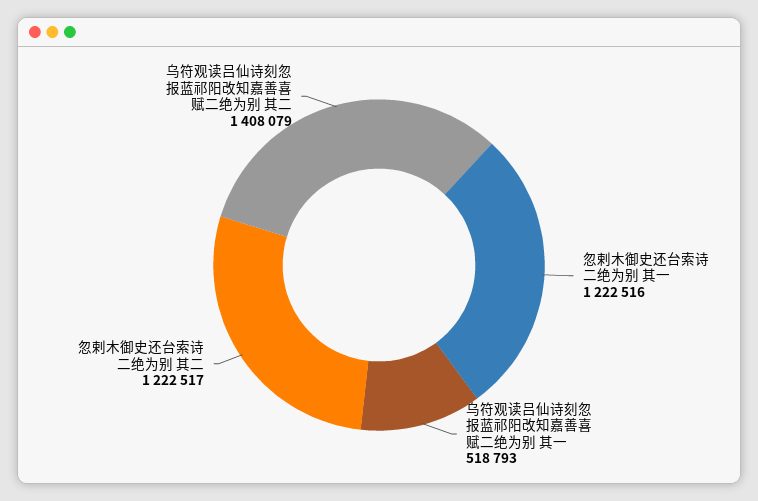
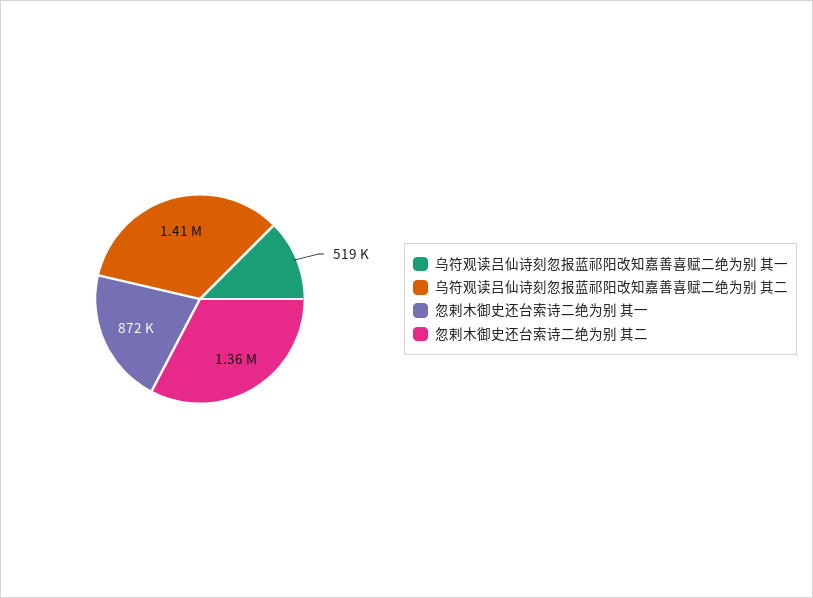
  {
-   "忽剌木御史还台索诗二绝为别 其一": 1222516,
+   "忽剌木御史还台索诗二绝为别 其一": 872000,
    "乌符观读吕仙诗刻忽报蓝祁阳改知嘉善喜赋二绝为别 其一": 518793,
-   "忽剌木御史还台索诗二绝为别 其二": 1222517,
+   "忽剌木御史还台索诗二绝为别 其二": 1360000,
    "乌符观读吕仙诗刻忽报蓝祁阳改知嘉善喜赋二绝为别 其二": 1408079
  }

